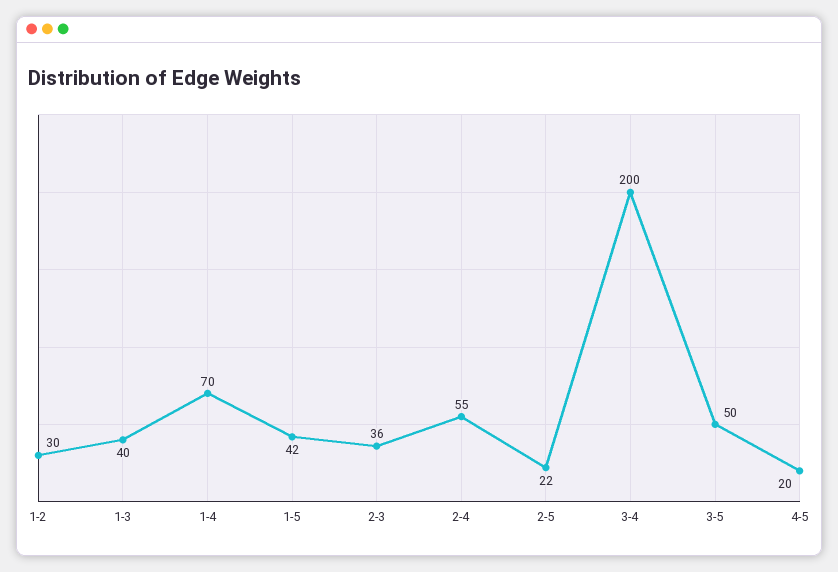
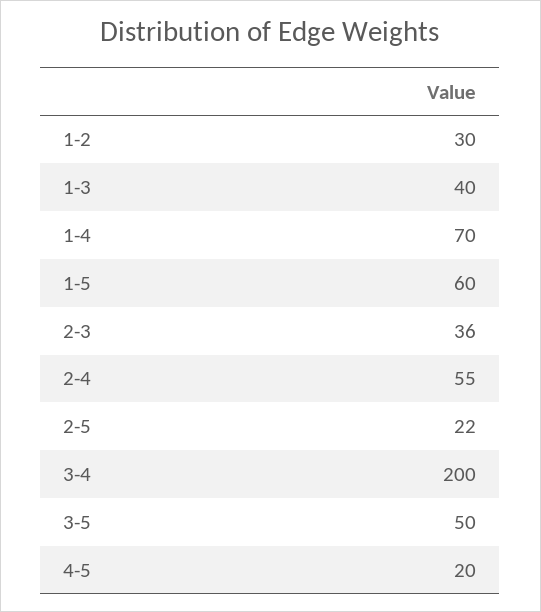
  {
    "1-2": 30,
    "1-3": 40,
    "1-4": 70,
-   "1-5": 42,
+   "1-5": 60,
    "2-3": 36,
    "2-4": 55,
    "2-5": 22,
    "3-4": 200,
    "3-5": 50,
    "4-5": 20
  }

